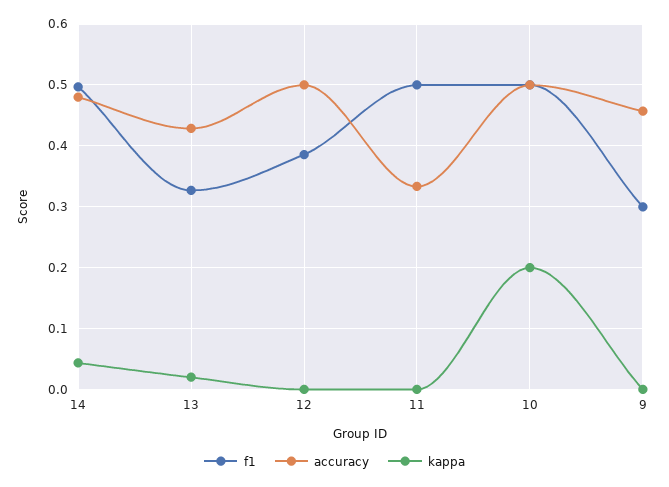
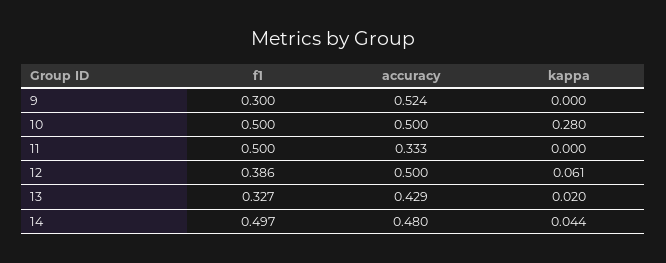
  {
    "f1": {
      "14": 0.497,
      "13": 0.327,
      "12": 0.386,
      "11": 0.5,
      "10": 0.5,
      "9": 0.3
    },
    "accuracy": {
      "14": 0.48,
      "13": 0.429,
      "12": 0.5,
      "11": 0.333,
      "10": 0.5,
-     "9": 0.46
+     "9": 0.524
    },
    "kappa": {
      "14": 0.044,
      "13": 0.02,
-     "12": 0,
+     "12": 0.061,
      "11": 0,
-     "10": 0.2,
+     "10": 0.28,
      "9": 0
    }
  }

